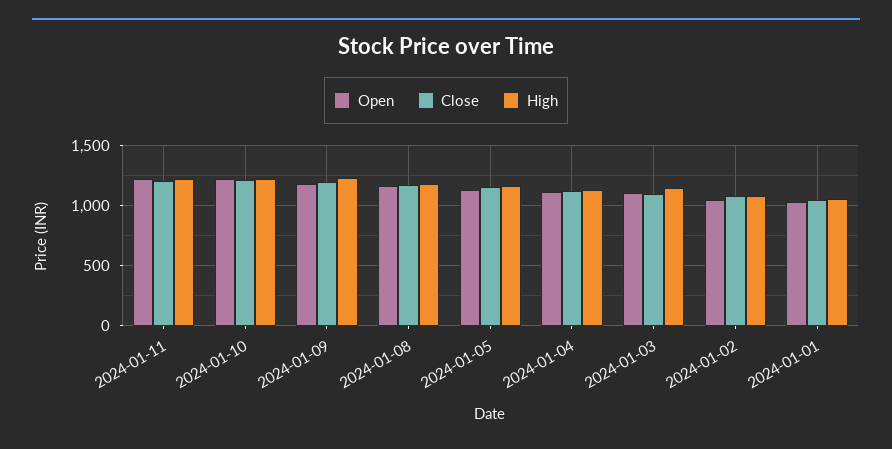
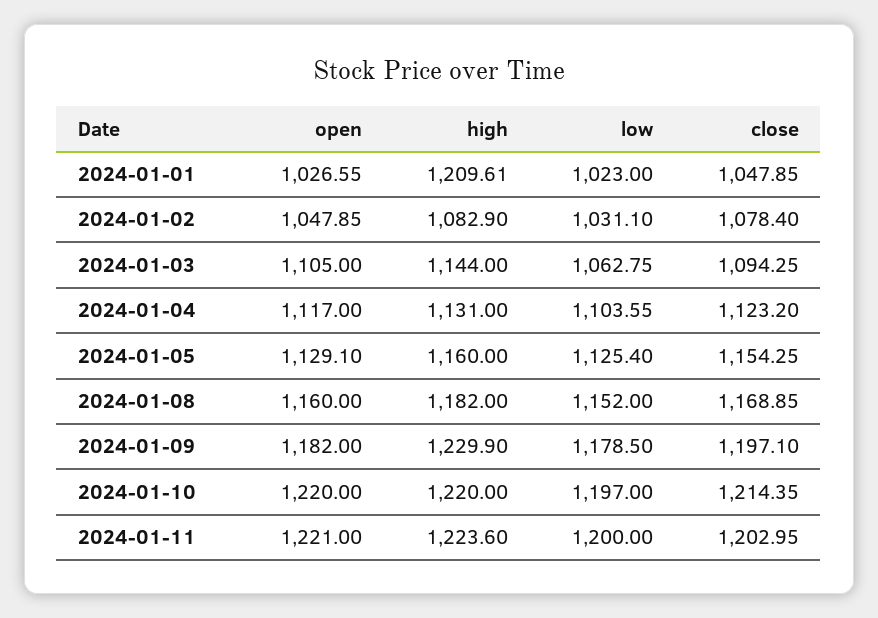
  {
    "Open": {
      "2024-01-11": 1221,
      "2024-01-10": 1220,
      "2024-01-09": 1182,
      "2024-01-08": 1160,
      "2024-01-05": 1129.1,
      "2024-01-04": 1117,
      "2024-01-03": 1105,
      "2024-01-02": 1047.85,
      "2024-01-01": 1026.55
    },
    "Close": {
      "2024-01-11": 1202.95,
      "2024-01-10": 1214.35,
      "2024-01-09": 1197.1,
      "2024-01-08": 1168.85,
      "2024-01-05": 1154.25,
      "2024-01-04": 1123.2,
      "2024-01-03": 1094.25,
      "2024-01-02": 1078.4,
      "2024-01-01": 1047.85
    },
    "High": {
      "2024-01-11": 1223.6,
      "2024-01-10": 1220,
      "2024-01-09": 1229.9,
      "2024-01-08": 1182,
      "2024-01-05": 1160,
      "2024-01-04": 1131,
      "2024-01-03": 1144,
      "2024-01-02": 1082.9,
-     "2024-01-01": 1050
+     "2024-01-01": 1209.61
-   }
+   },
+   "low": {
+     "2024-01-01": 1023,
+     "2024-01-02": 1031.1,
+     "2024-01-03": 1062.75,
+     "2024-01-04": 1103.55,
+     "2024-01-05": 1125.4,
+     "2024-01-08": 1152,
+     "2024-01-09": 1178.5,
+     "2024-01-10": 1197,
+     "2024-01-11": 1200
+   }
  }

